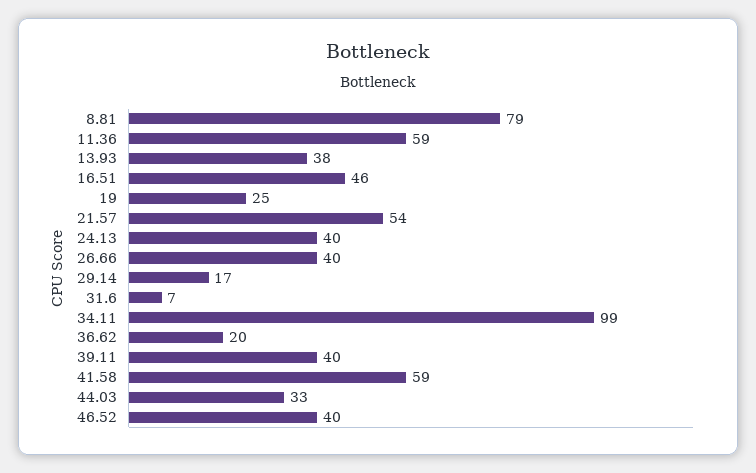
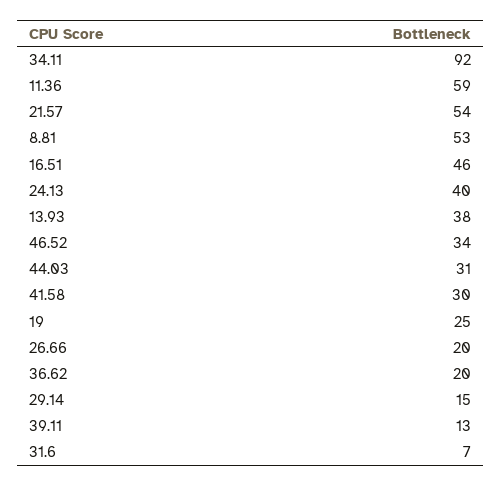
  {
-   "8.81": 79,
+   "8.81": 53,
    "11.36": 59,
    "13.93": 38,
    "16.51": 46,
    "19": 25,
    "21.57": 54,
    "24.13": 40,
-   "26.66": 40,
+   "26.66": 20,
-   "29.14": 17,
+   "29.14": 15,
    "31.6": 7,
-   "34.11": 99,
+   "34.11": 92,
    "36.62": 20,
-   "39.11": 40,
+   "39.11": 13,
-   "41.58": 59,
+   "41.58": 30,
-   "44.03": 33,
+   "44.03": 31,
-   "46.52": 40
+   "46.52": 34
  }

